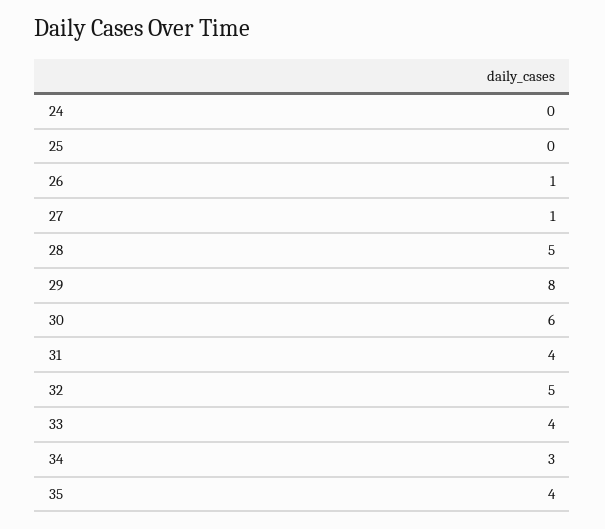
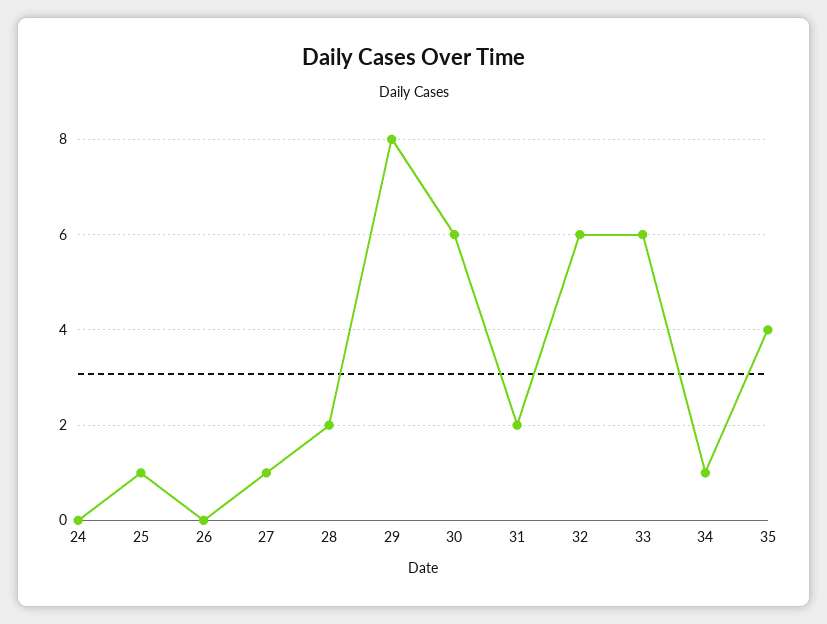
  {
    "24": 0,
-   "25": 0,
+   "25": 1,
-   "26": 1,
+   "26": 0,
    "27": 1,
-   "28": 5,
+   "28": 2,
    "29": 8,
    "30": 6,
-   "31": 4,
+   "31": 2,
-   "32": 5,
+   "32": 6,
-   "33": 4,
+   "33": 6,
-   "34": 3,
+   "34": 1,
    "35": 4
  }

